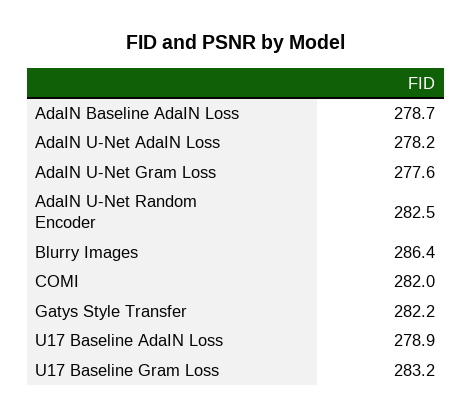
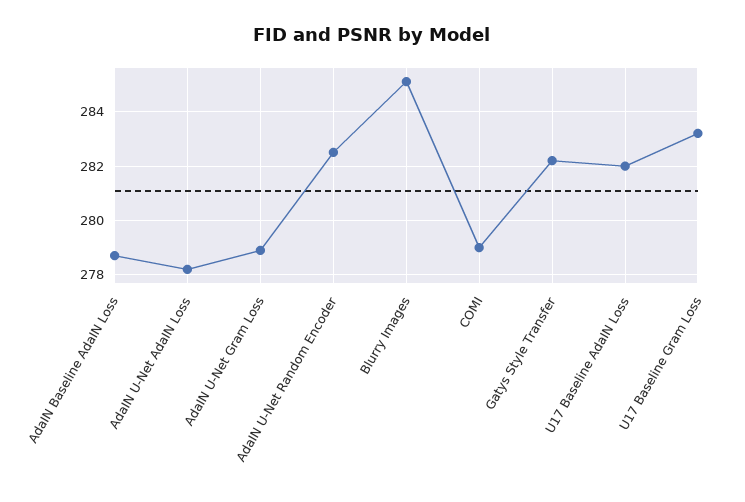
  {
    "AdaIN Baseline AdaIN Loss": 278.7,
    "AdaIN U-Net AdaIN Loss": 278.2,
-   "AdaIN U-Net Gram Loss": 277.6,
+   "AdaIN U-Net Gram Loss": 279,
    "AdaIN U-Net Random Encoder": 282.5,
-   "Blurry Images": 286.4,
+   "Blurry Images": 285,
-   "COMI": 282,
+   "COMI": 279,
    "Gatys Style Transfer": 282.2,
-   "U17 Baseline AdaIN Loss": 278.9,
+   "U17 Baseline AdaIN Loss": 282,
    "U17 Baseline Gram Loss": 283.2
  }

